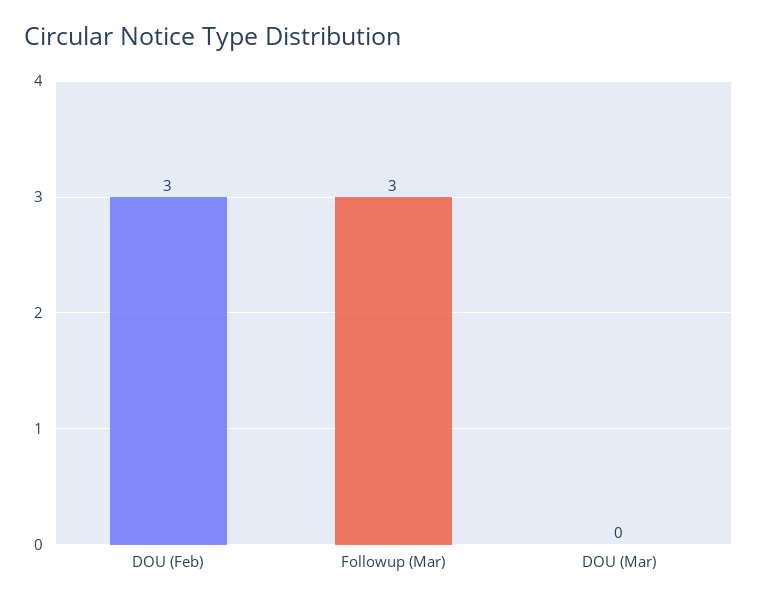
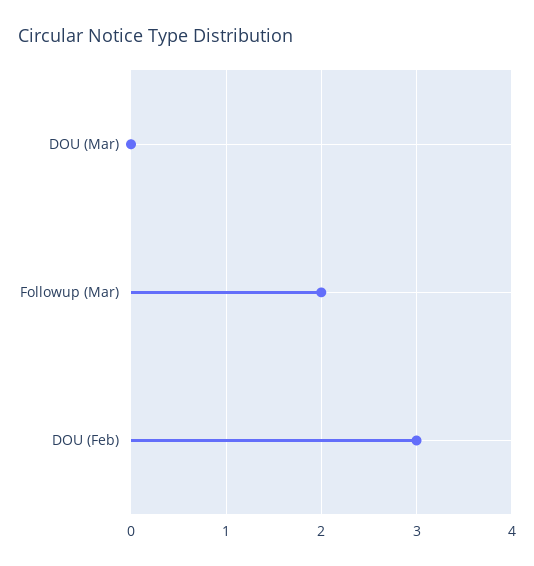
  {
    "DOU (Feb)": 3,
-   "Followup (Mar)": 3,
+   "Followup (Mar)": 2,
    "DOU (Mar)": 0
  }

